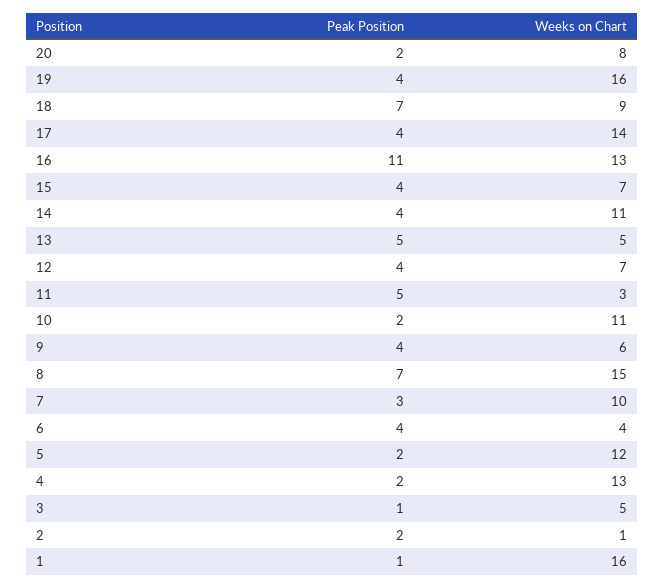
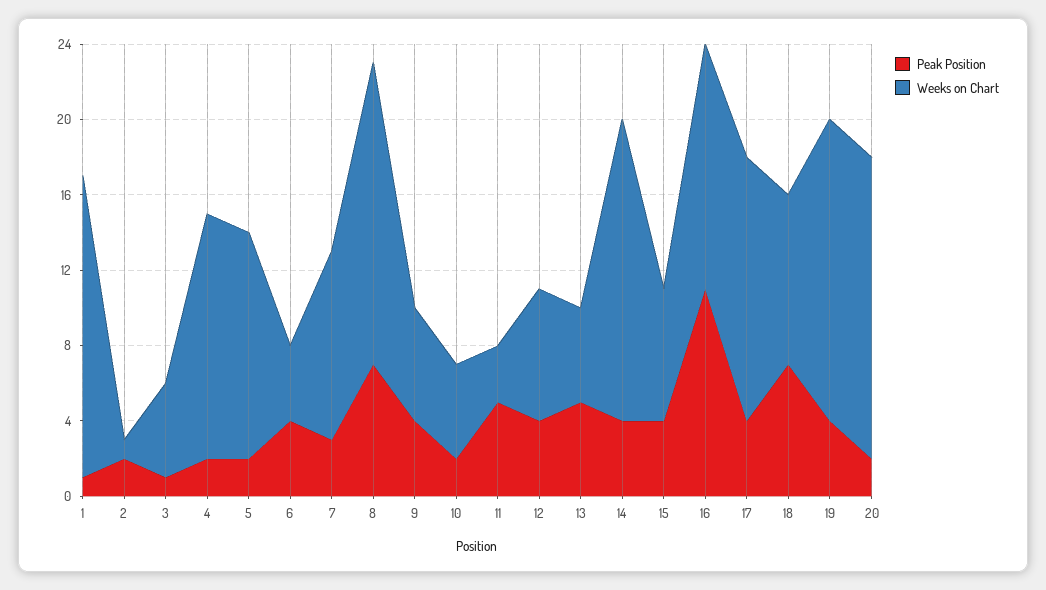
  {
    "Peak Position": {
      "20": 2,
      "19": 4,
      "18": 7,
      "17": 4,
      "16": 11,
      "15": 4,
      "14": 4,
      "13": 5,
      "12": 4,
      "11": 5,
      "10": 2,
      "9": 4,
      "8": 7,
      "7": 3,
      "6": 4,
      "5": 2,
      "4": 2,
      "3": 1,
      "2": 2,
      "1": 1
    },
    "Weeks on Chart": {
-     "20": 8,
+     "20": 16,
      "19": 16,
      "18": 9,
      "17": 14,
      "16": 13,
      "15": 7,
-     "14": 11,
+     "14": 16,
      "13": 5,
      "12": 7,
      "11": 3,
-     "10": 11,
+     "10": 5,
      "9": 6,
-     "8": 15,
+     "8": 16,
      "7": 10,
      "6": 4,
      "5": 12,
      "4": 13,
      "3": 5,
      "2": 1,
      "1": 16
    }
  }

